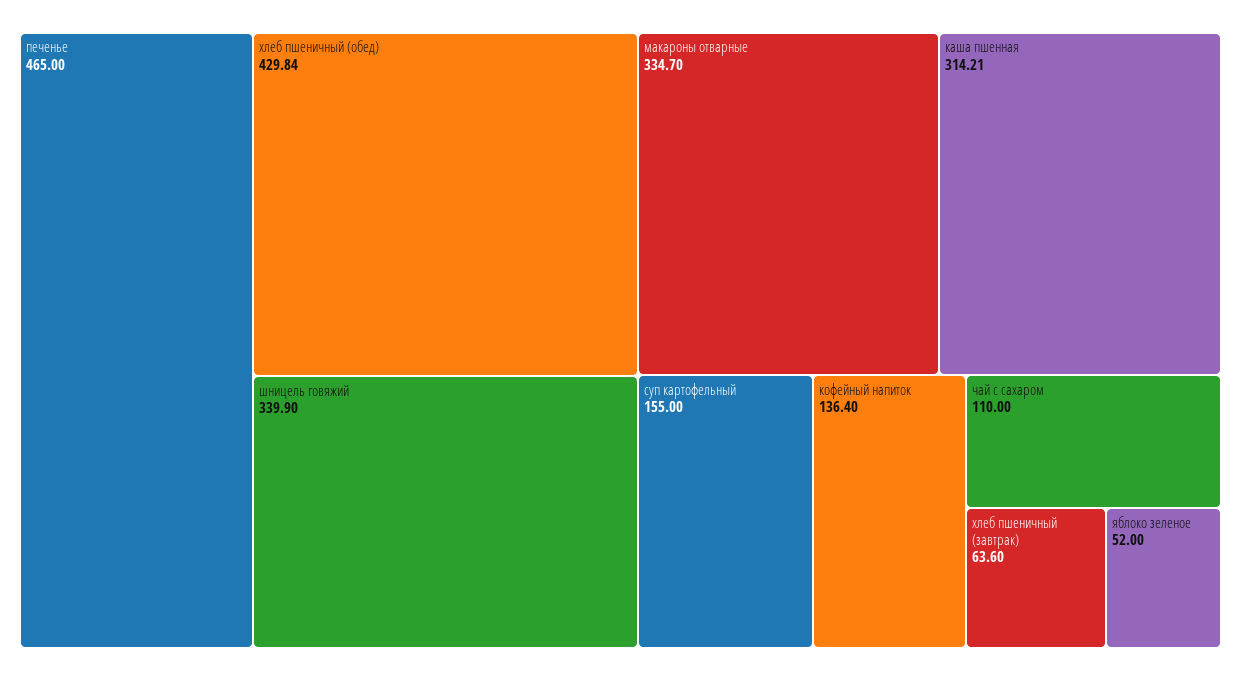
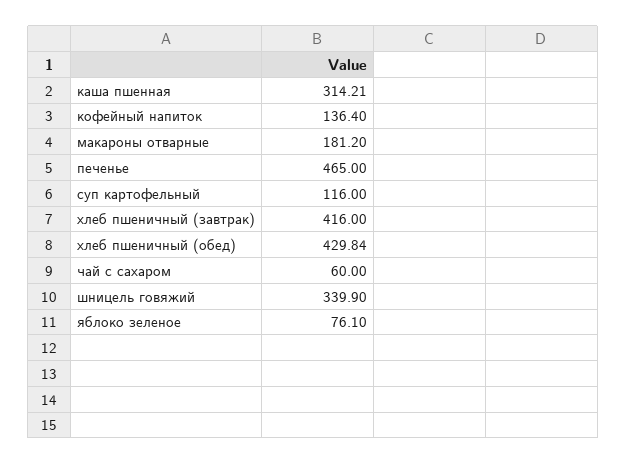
  {
    "печенье": 465,
    "хлеб пшеничный (обед)": 429.84,
    "шницель говяжий": 339.9,
-   "макароны отварные": 334.7,
+   "макароны отварные": 181.2,
    "каша пшенная": 314.21,
-   "суп картофельный": 155,
+   "суп картофельный": 116,
    "кофейный напиток": 136.4,
-   "чай с сахаром": 110,
+   "чай с сахаром": 60,
-   "хлеб пшеничный (завтрак)": 63.6,
+   "хлеб пшеничный (завтрак)": 416,
-   "яблоко зеленое": 52
+   "яблоко зеленое": 76.1
  }

